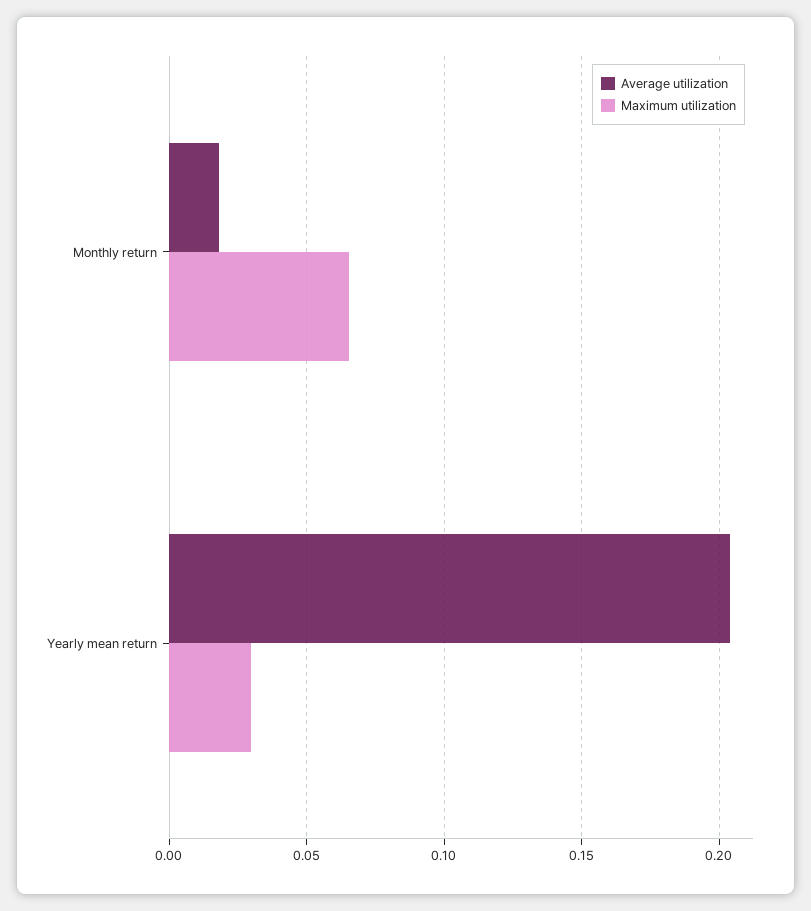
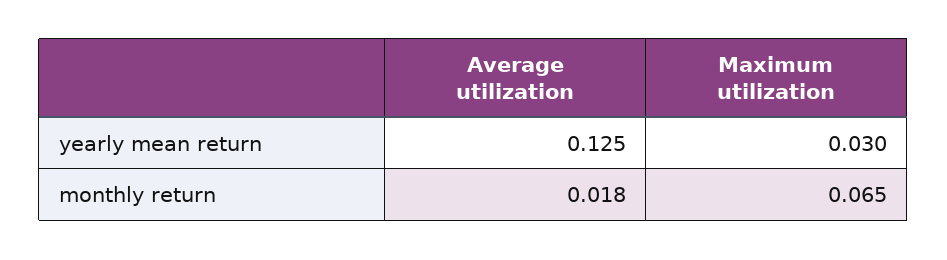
  {
    "Average utilization": {
      "Monthly return": 0.018,
-     "Yearly mean return": 0.205
+     "Yearly mean return": 0.125
    },
    "Maximum utilization": {
      "Monthly return": 0.065,
      "Yearly mean return": 0.03
    }
  }

